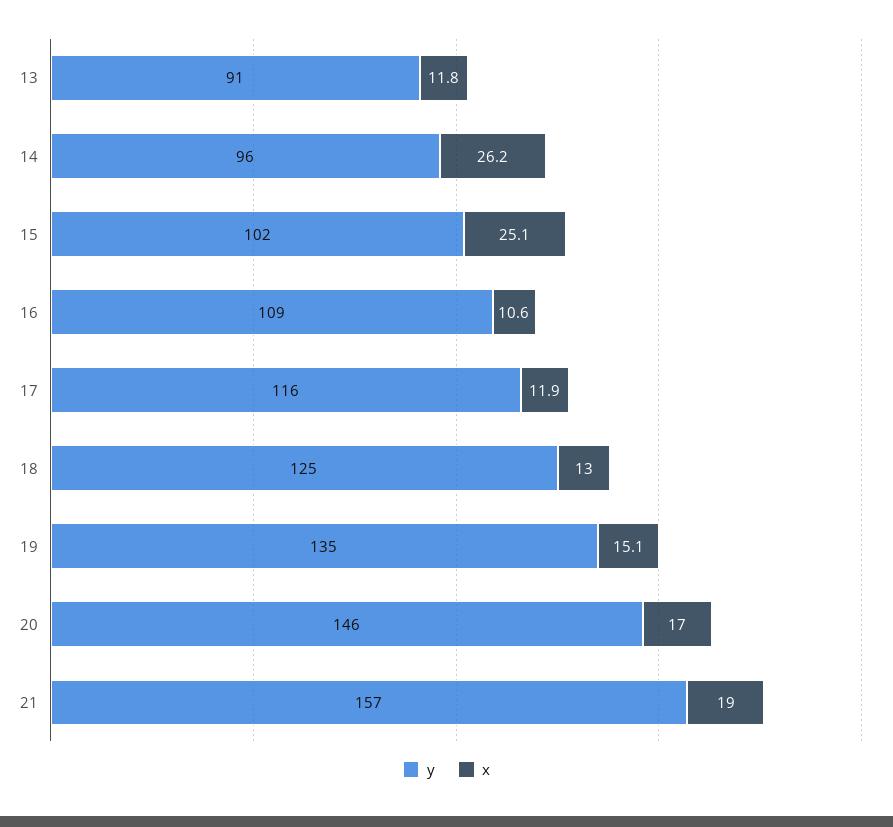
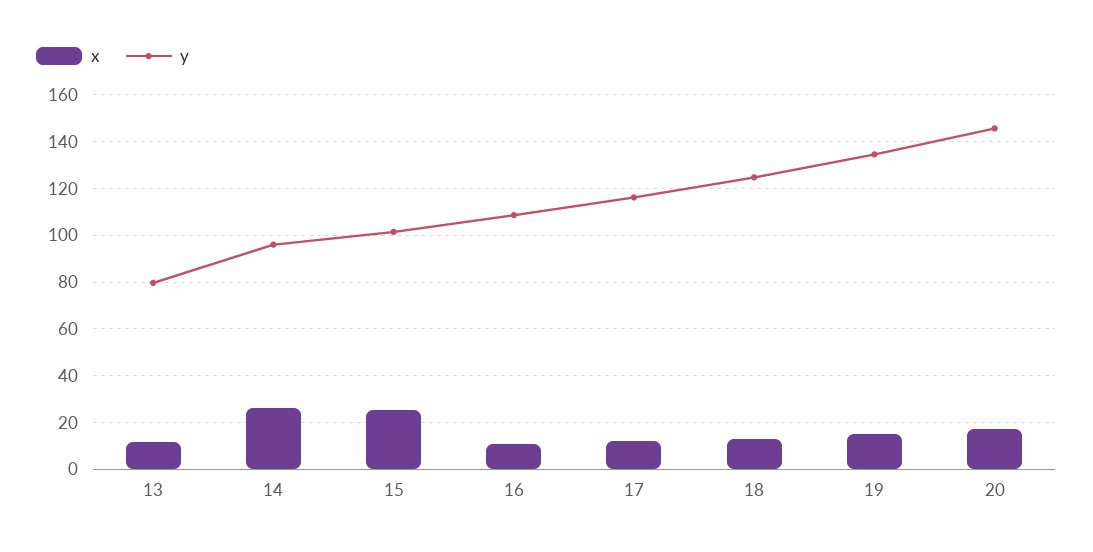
  {
    "y": {
-     "13": 91,
+     "13": 80,
      "14": 96,
      "15": 102,
      "16": 109,
      "17": 116,
      "18": 125,
      "19": 135,
-     "20": 146,
+     "20": 146
-     "21": 157
    },
    "x": {
      "13": 11.8,
      "14": 26.2,
      "15": 25.1,
      "16": 10.6,
      "17": 11.9,
      "18": 13,
      "19": 15.1,
-     "20": 17,
+     "20": 17
-     "21": 19
    }
  }

